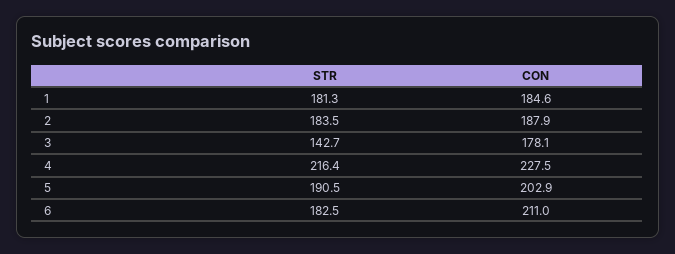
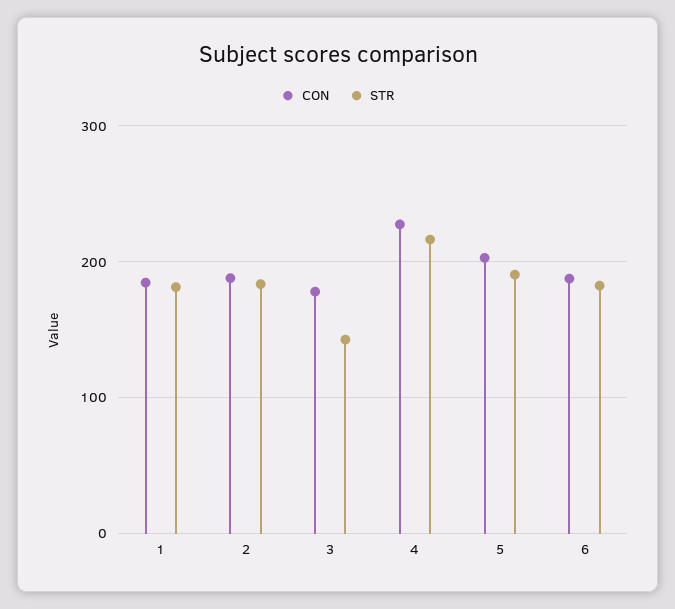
  {
    "STR": {
      "1": 181.3,
      "2": 183.5,
      "3": 142.7,
      "4": 216.4,
      "5": 190.5,
      "6": 182.5
    },
    "CON": {
      "1": 184.6,
      "2": 187.9,
      "3": 178.1,
      "4": 227.5,
      "5": 202.9,
-     "6": 211
+     "6": 190
    }
  }

